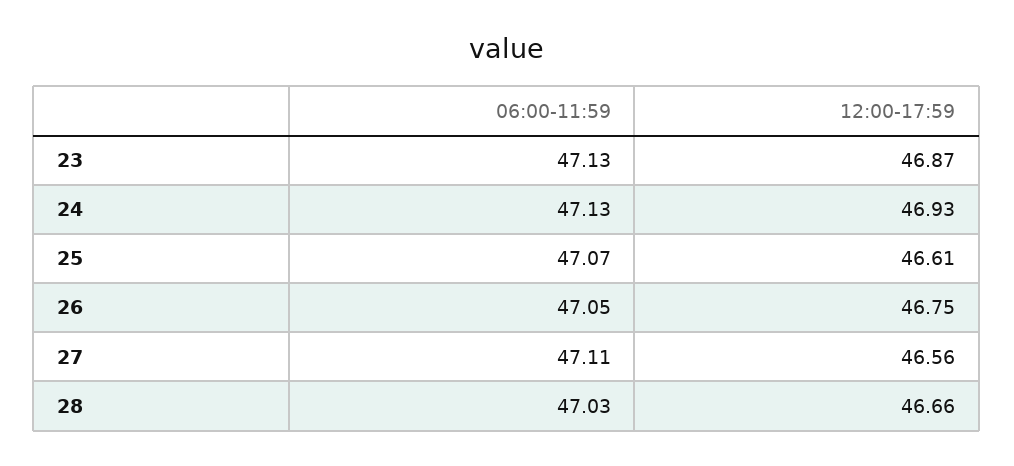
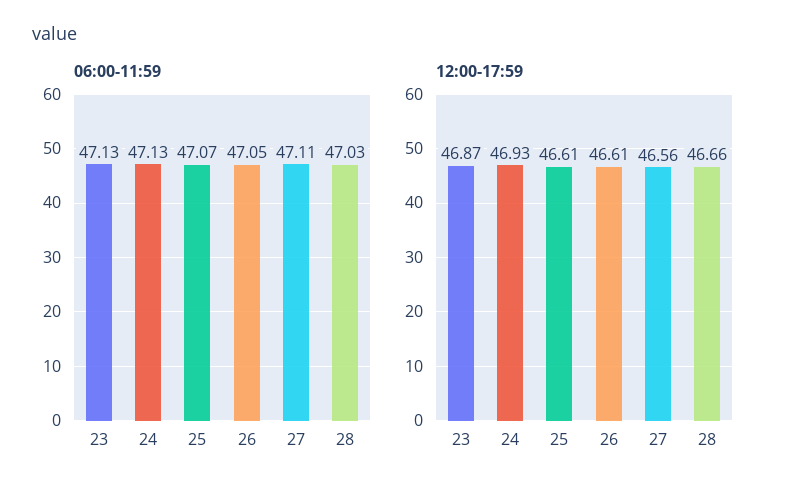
  {
    "06:00-11:59": {
      "23": 47.13,
      "24": 47.13,
      "25": 47.07,
      "26": 47.05,
      "27": 47.11,
      "28": 47.03
    },
    "12:00-17:59": {
      "23": 46.87,
      "24": 46.93,
      "25": 46.61,
-     "26": 46.75,
+     "26": 46.61,
      "27": 46.56,
      "28": 46.66
    }
  }

